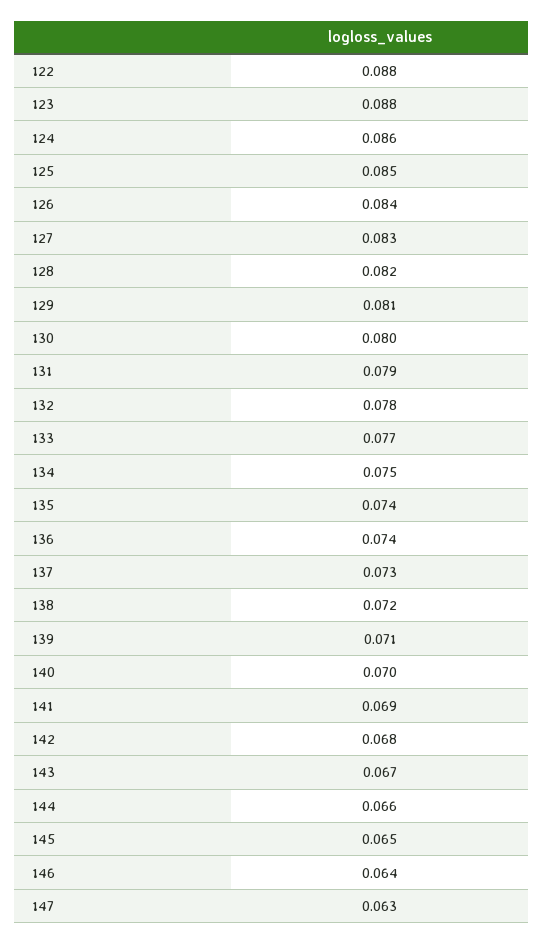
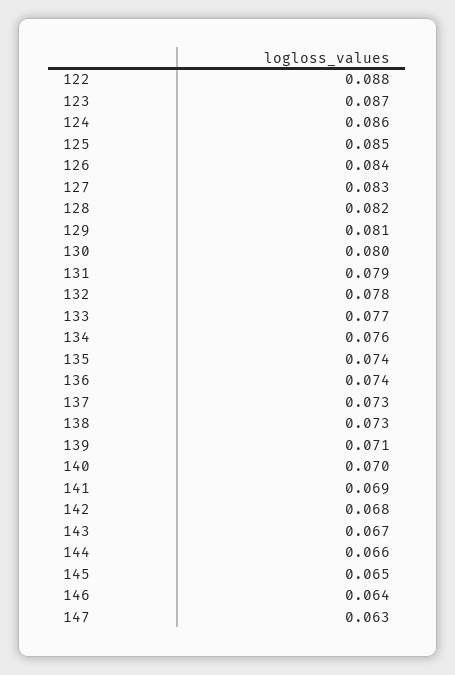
  {
    "122": 0.088,
-   "123": 0.088,
+   "123": 0.087,
    "124": 0.086,
    "125": 0.085,
    "126": 0.084,
    "127": 0.083,
    "128": 0.082,
    "129": 0.081,
    "130": 0.08,
    "131": 0.079,
    "132": 0.078,
    "133": 0.077,
-   "134": 0.075,
+   "134": 0.076,
    "135": 0.074,
    "136": 0.074,
    "137": 0.073,
-   "138": 0.072,
+   "138": 0.073,
    "139": 0.071,
    "140": 0.07,
    "141": 0.069,
    "142": 0.068,
    "143": 0.067,
    "144": 0.066,
    "145": 0.065,
    "146": 0.064,
    "147": 0.063
  }

